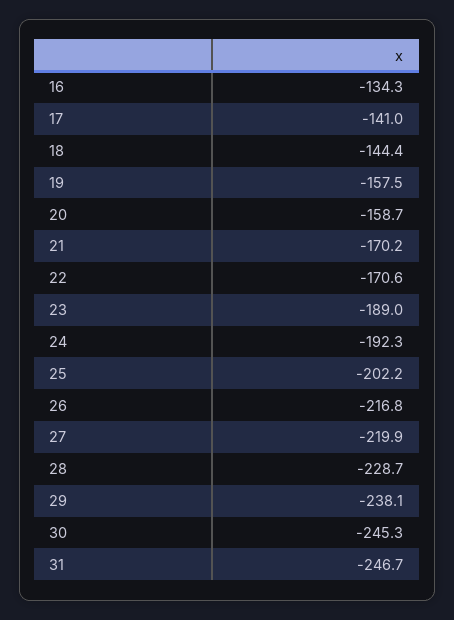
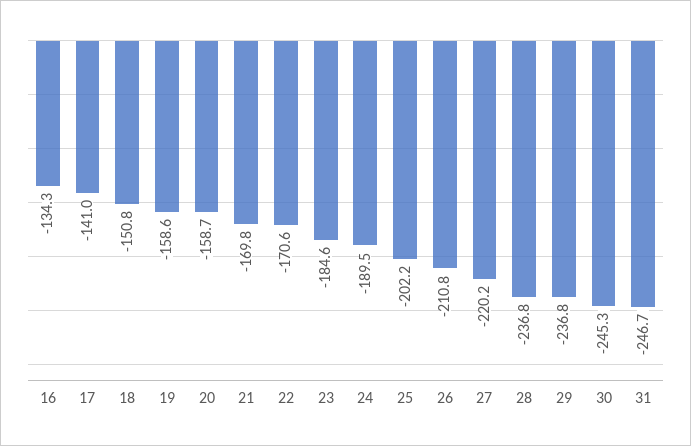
  {
    "16": -134.3,
    "17": -141,
-   "18": -144.4,
+   "18": -150.8,
-   "19": -157.5,
+   "19": -158.6,
    "20": -158.7,
-   "21": -170.2,
+   "21": -169.8,
    "22": -170.6,
-   "23": -189,
+   "23": -184.6,
-   "24": -192.3,
+   "24": -189.5,
    "25": -202.2,
-   "26": -216.8,
+   "26": -210.8,
-   "27": -219.9,
+   "27": -220.2,
-   "28": -228.7,
+   "28": -236.8,
-   "29": -238.1,
+   "29": -236.8,
    "30": -245.3,
    "31": -246.7
  }

